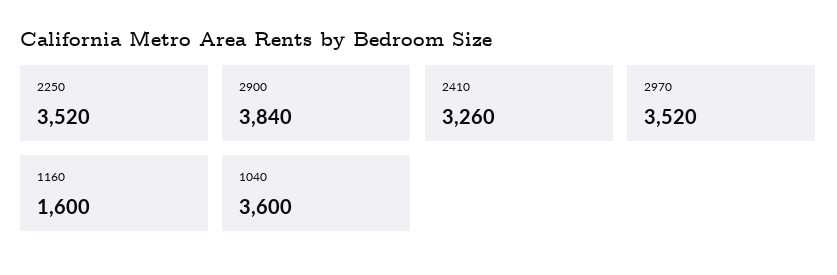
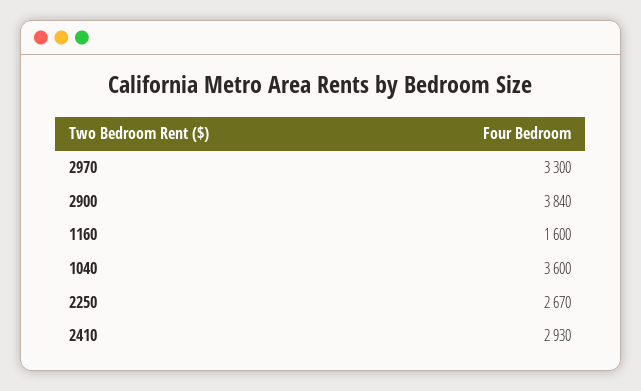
  {
-   "2250": 3520,
+   "2250": 2670,
    "2900": 3840,
-   "2410": 3260,
+   "2410": 2930,
-   "2970": 3520,
+   "2970": 3300,
    "1160": 1600,
    "1040": 3600
  }

